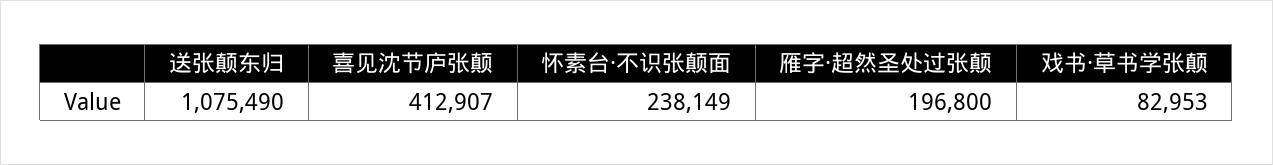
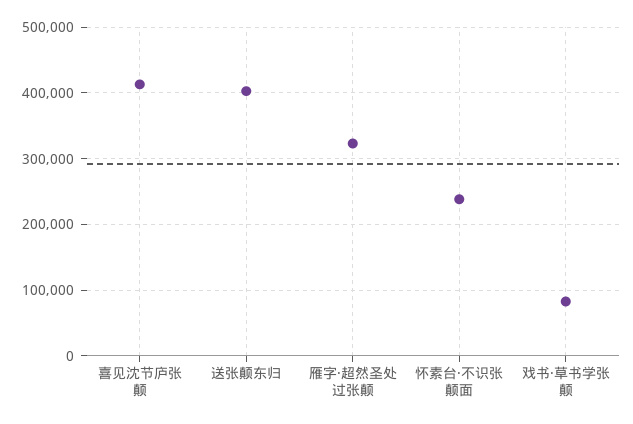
  {
-   "送张颠东归": 1075490,
+   "送张颠东归": 400000,
    "喜见沈节庐张颠": 412907,
    "怀素台·不识张颠面": 238149,
-   "雁字·超然圣处过张颠": 196800,
+   "雁字·超然圣处过张颠": 320000,
    "戏书·草书学张颠": 82953
  }

